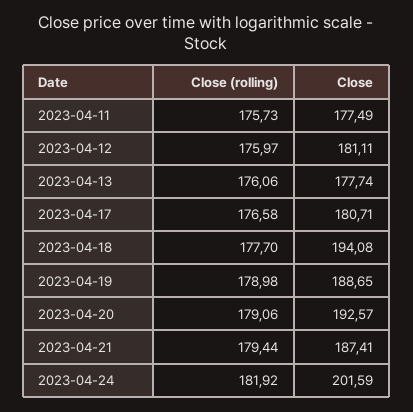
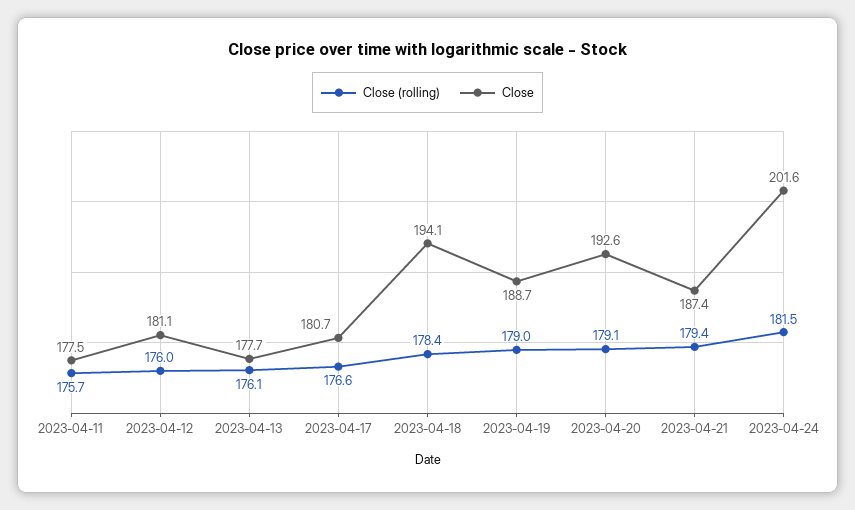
  {
    "Close (rolling)": {
      "2023-04-11": 175.73,
      "2023-04-12": 175.97,
      "2023-04-13": 176.06,
      "2023-04-17": 176.58,
-     "2023-04-18": 177.7,
+     "2023-04-18": 178.4,
      "2023-04-19": 178.98,
      "2023-04-20": 179.06,
      "2023-04-21": 179.44,
-     "2023-04-24": 181.92
+     "2023-04-24": 181.5
    },
    "Close": {
      "2023-04-11": 177.49,
      "2023-04-12": 181.11,
      "2023-04-13": 177.74,
      "2023-04-17": 180.71,
      "2023-04-18": 194.08,
      "2023-04-19": 188.65,
      "2023-04-20": 192.57,
      "2023-04-21": 187.41,
      "2023-04-24": 201.59
    }
  }

